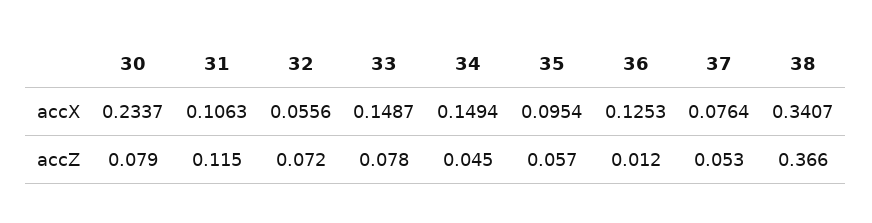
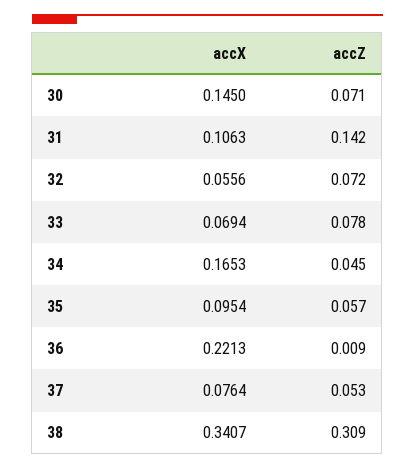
  {
    "30": {
-     "accX": 0.2337,
+     "accX": 0.145,
-     "accZ": 0.079
+     "accZ": 0.071
    },
    "31": {
      "accX": 0.1063,
-     "accZ": 0.115
+     "accZ": 0.142
    },
    "32": {
      "accX": 0.0556,
      "accZ": 0.072
    },
    "33": {
-     "accX": 0.1487,
+     "accX": 0.0694,
      "accZ": 0.078
    },
    "34": {
-     "accX": 0.1494,
+     "accX": 0.1653,
      "accZ": 0.045
    },
    "35": {
      "accX": 0.0954,
      "accZ": 0.057
    },
    "36": {
-     "accX": 0.1253,
+     "accX": 0.2213,
-     "accZ": 0.012
+     "accZ": 0.009
    },
    "37": {
      "accX": 0.0764,
      "accZ": 0.053
    },
    "38": {
      "accX": 0.3407,
-     "accZ": 0.366
+     "accZ": 0.309
    }
  }

